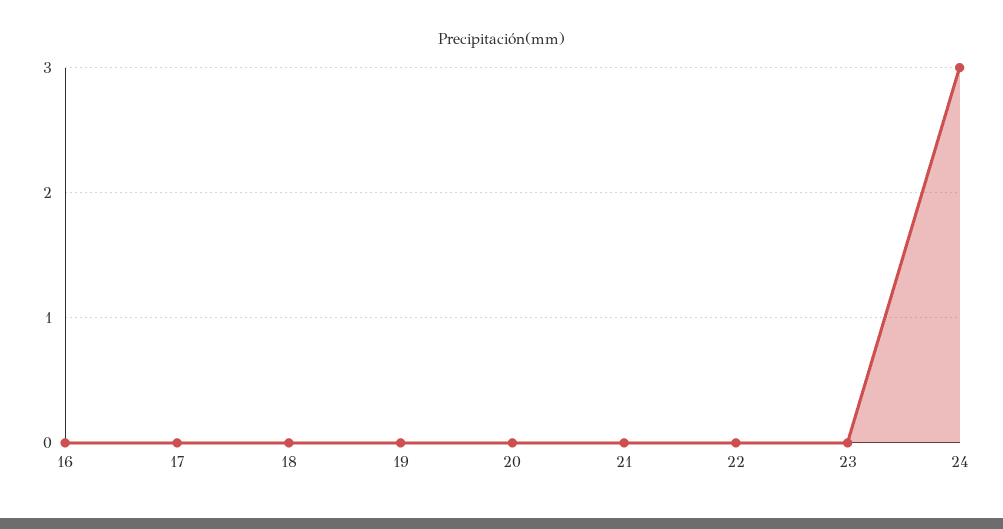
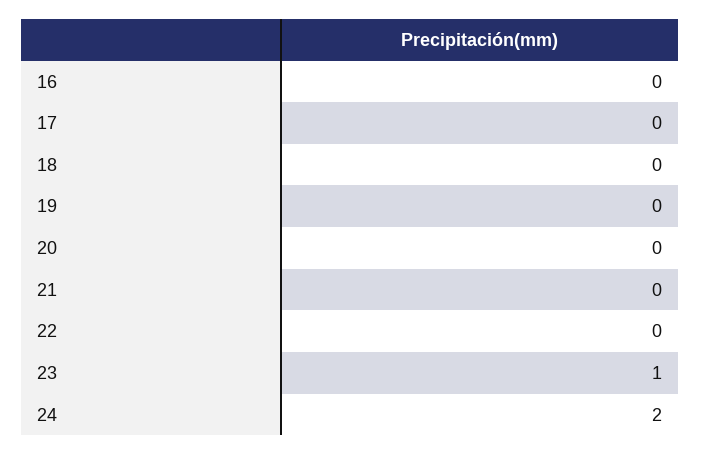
  {
    "16": 0,
    "17": 0,
    "18": 0,
    "19": 0,
    "20": 0,
    "21": 0,
    "22": 0,
-   "23": 0,
+   "23": 1,
-   "24": 3
+   "24": 2
  }

